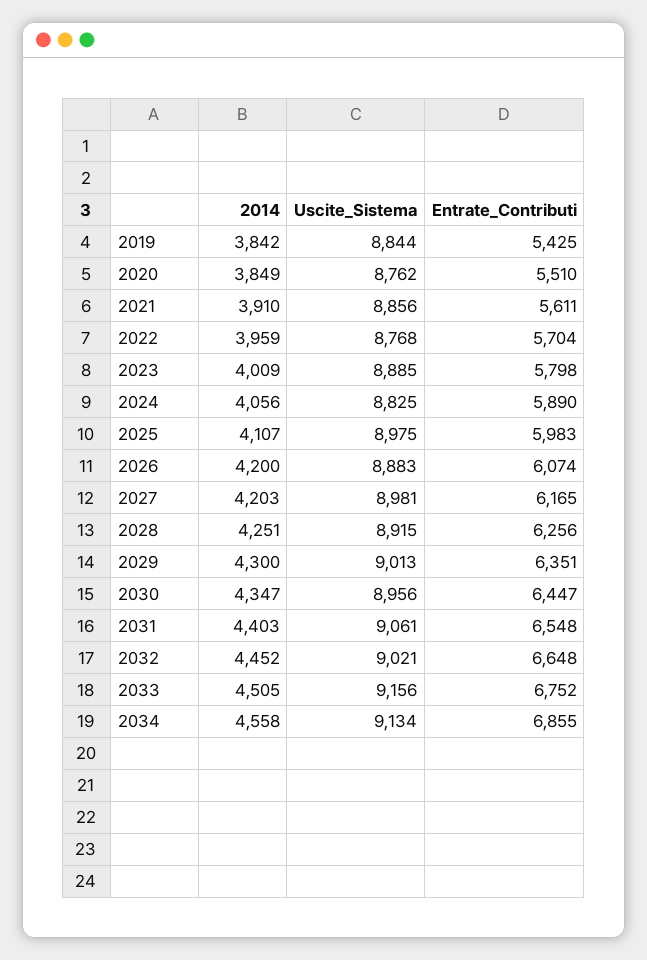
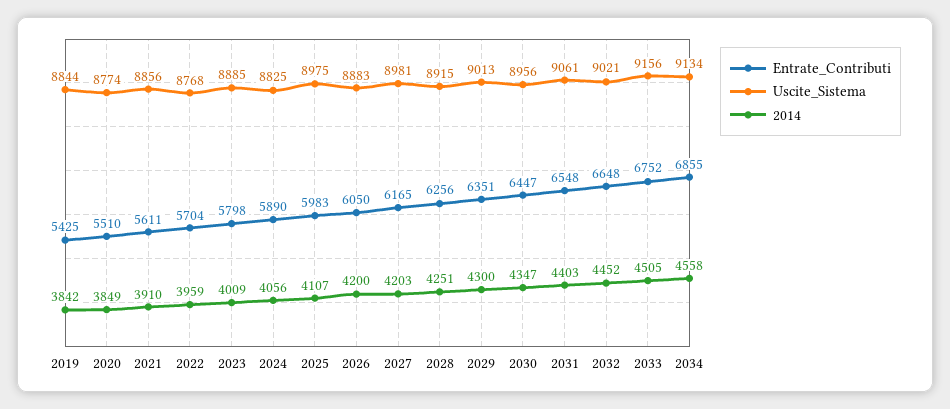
  {
    "2014": {
      "2019": 3842,
      "2020": 3849,
      "2021": 3910,
      "2022": 3959,
      "2023": 4009,
      "2024": 4056,
      "2025": 4107,
      "2026": 4200,
      "2027": 4203,
      "2028": 4251,
      "2029": 4300,
      "2030": 4347,
      "2031": 4403,
      "2032": 4452,
      "2033": 4505,
      "2034": 4558
    },
    "Uscite_Sistema": {
      "2019": 8844,
-     "2020": 8762,
+     "2020": 8774,
      "2021": 8856,
      "2022": 8768,
      "2023": 8885,
      "2024": 8825,
      "2025": 8975,
      "2026": 8883,
      "2027": 8981,
      "2028": 8915,
      "2029": 9013,
      "2030": 8956,
      "2031": 9061,
      "2032": 9021,
      "2033": 9156,
      "2034": 9134
    },
    "Entrate_Contributi": {
      "2019": 5425,
      "2020": 5510,
      "2021": 5611,
      "2022": 5704,
      "2023": 5798,
      "2024": 5890,
      "2025": 5983,
-     "2026": 6074,
+     "2026": 6050,
      "2027": 6165,
      "2028": 6256,
      "2029": 6351,
      "2030": 6447,
      "2031": 6548,
      "2032": 6648,
      "2033": 6752,
      "2034": 6855
    }
  }

